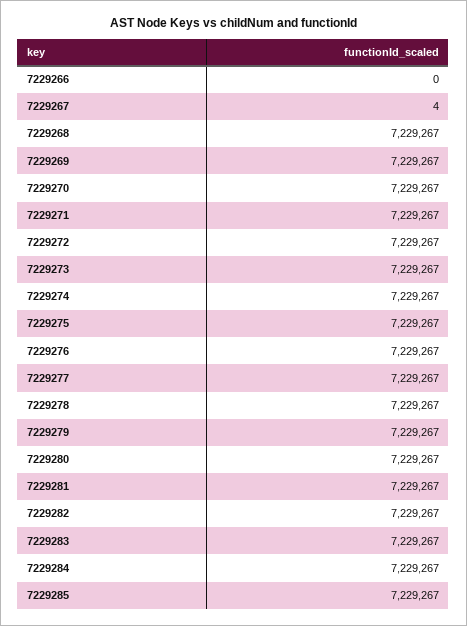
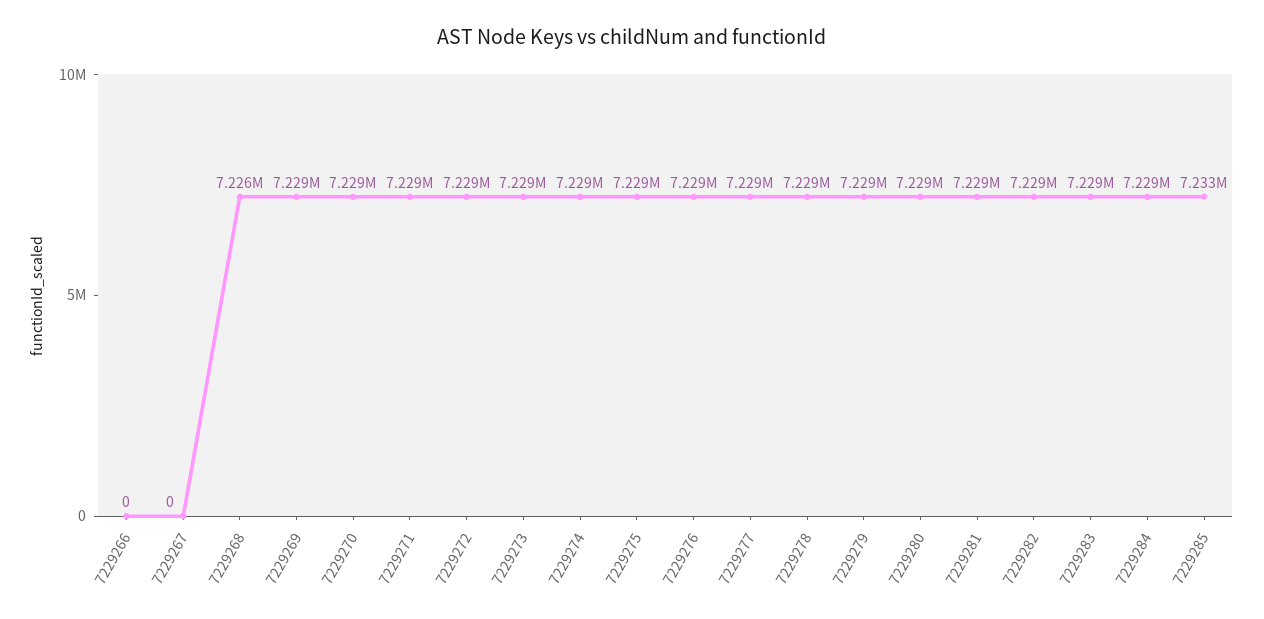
  {
    "7229266": 0,
-   "7229267": 4,
+   "7229267": 0,
-   "7229268": 7229267,
+   "7229268": 7226000,
    "7229269": 7229267,
    "7229270": 7229267,
    "7229271": 7229267,
    "7229272": 7229267,
    "7229273": 7229267,
    "7229274": 7229267,
    "7229275": 7229267,
    "7229276": 7229267,
    "7229277": 7229267,
    "7229278": 7229267,
    "7229279": 7229267,
    "7229280": 7229267,
    "7229281": 7229267,
    "7229282": 7229267,
    "7229283": 7229267,
    "7229284": 7229267,
-   "7229285": 7229267
+   "7229285": 7233000
  }

